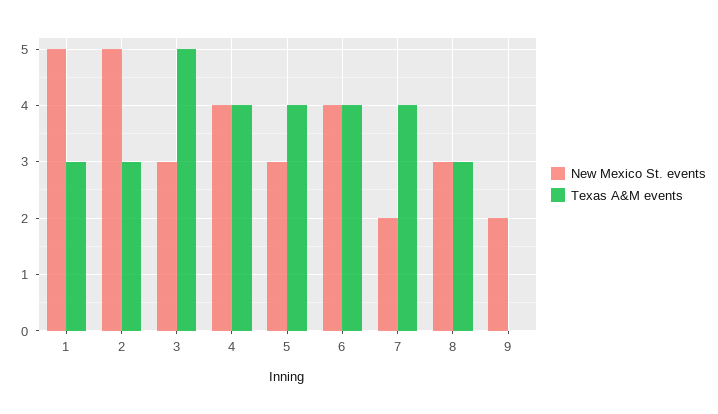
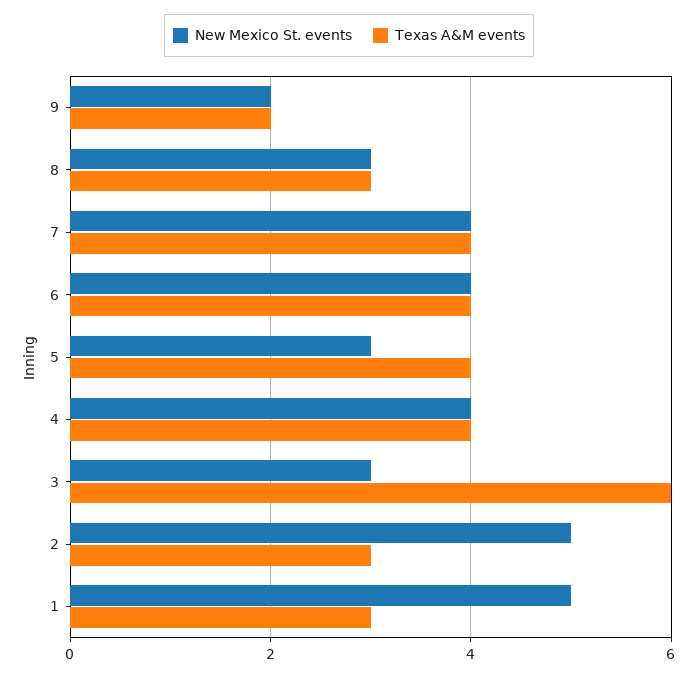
  {
    "New Mexico St. events": {
      "1": 5,
      "2": 5,
      "3": 3,
      "4": 4,
      "5": 3,
      "6": 4,
-     "7": 2,
+     "7": 4,
      "8": 3,
      "9": 2
    },
    "Texas A&M events": {
      "1": 3,
      "2": 3,
-     "3": 5,
+     "3": 6,
      "4": 4,
      "5": 4,
      "6": 4,
      "7": 4,
      "8": 3,
-     "9": 0
+     "9": 2
    }
  }

